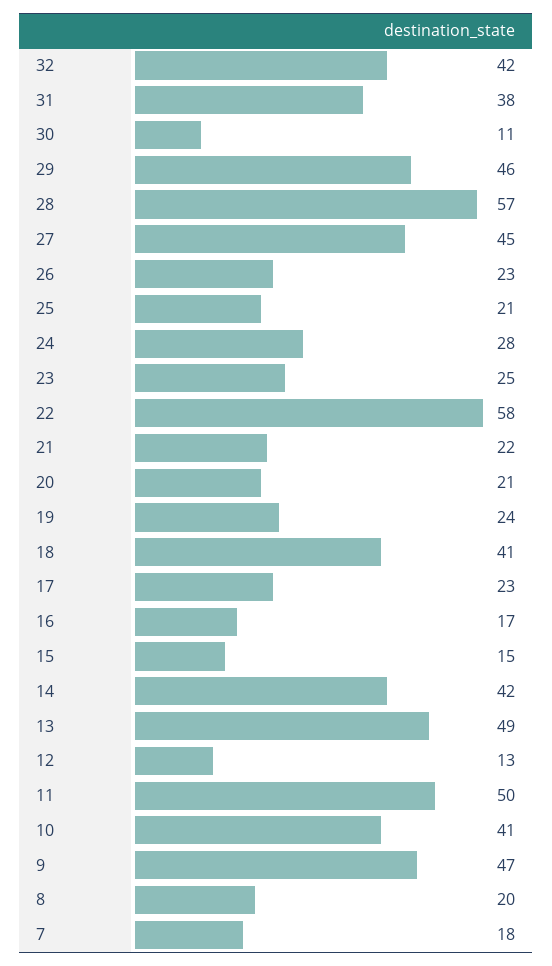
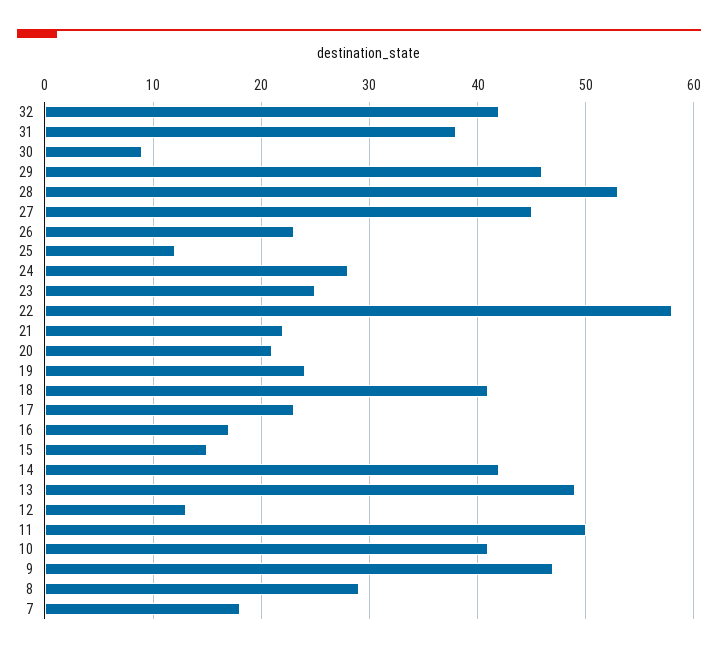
  {
    "32": 42,
    "31": 38,
-   "30": 11,
+   "30": 9,
    "29": 46,
-   "28": 57,
+   "28": 53,
    "27": 45,
    "26": 23,
-   "25": 21,
+   "25": 12,
    "24": 28,
    "23": 25,
    "22": 58,
    "21": 22,
    "20": 21,
    "19": 24,
    "18": 41,
    "17": 23,
    "16": 17,
    "15": 15,
    "14": 42,
    "13": 49,
    "12": 13,
    "11": 50,
    "10": 41,
    "9": 47,
-   "8": 20,
+   "8": 29,
    "7": 18
  }

